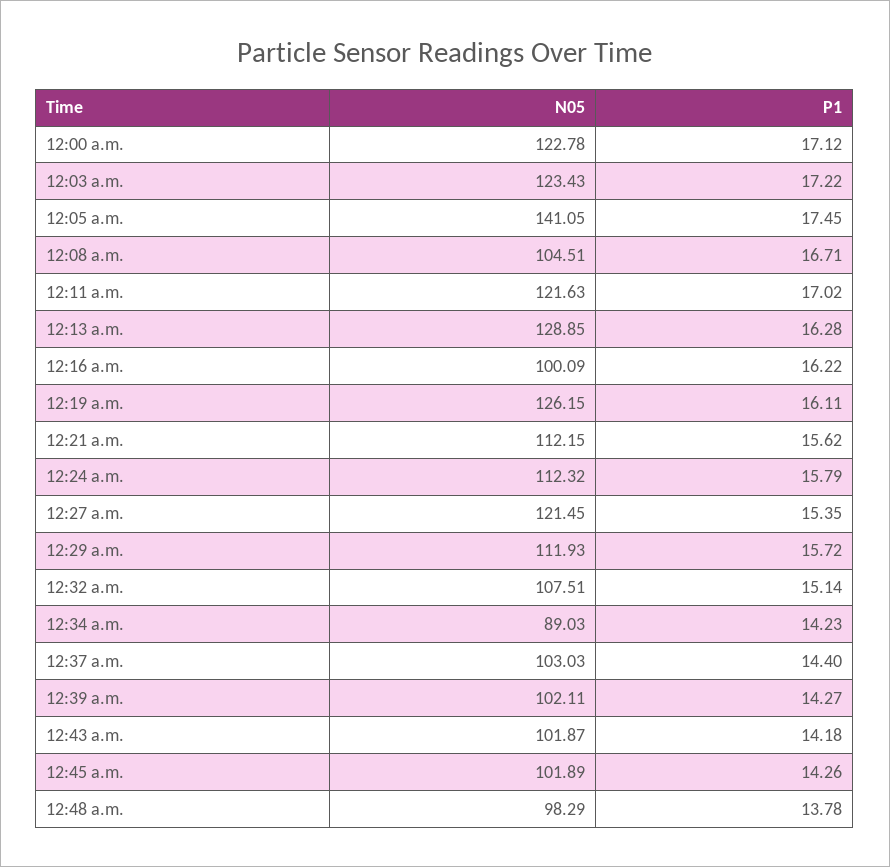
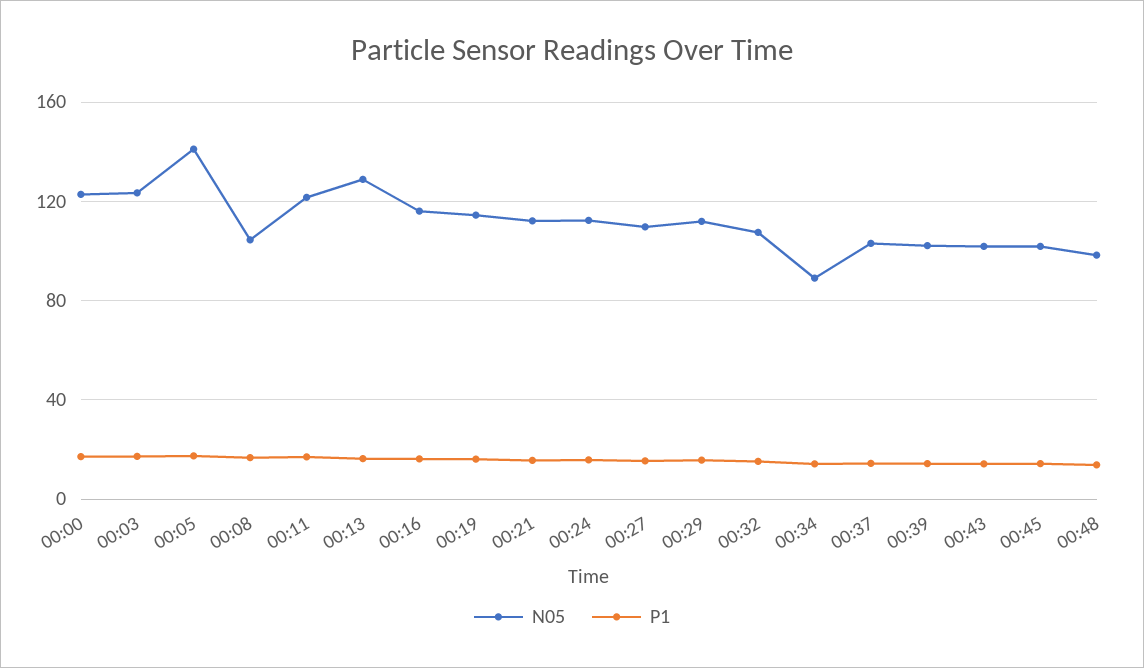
  {
    "N05": {
      "12:00 a.m.": 122.78,
      "12:03 a.m.": 123.43,
      "12:05 a.m.": 141.05,
      "12:08 a.m.": 104.51,
      "12:11 a.m.": 121.63,
      "12:13 a.m.": 128.85,
-     "12:16 a.m.": 100.09,
+     "12:16 a.m.": 115,
-     "12:19 a.m.": 126.15,
+     "12:19 a.m.": 115,
      "12:21 a.m.": 112.15,
      "12:24 a.m.": 112.32,
-     "12:27 a.m.": 121.45,
+     "12:27 a.m.": 110,
      "12:29 a.m.": 111.93,
      "12:32 a.m.": 107.51,
      "12:34 a.m.": 89.03,
      "12:37 a.m.": 103.03,
      "12:39 a.m.": 102.11,
      "12:43 a.m.": 101.87,
      "12:45 a.m.": 101.89,
      "12:48 a.m.": 98.29
    },
    "P1": {
      "12:00 a.m.": 17.12,
      "12:03 a.m.": 17.22,
      "12:05 a.m.": 17.45,
      "12:08 a.m.": 16.71,
      "12:11 a.m.": 17.02,
      "12:13 a.m.": 16.28,
      "12:16 a.m.": 16.22,
      "12:19 a.m.": 16.11,
      "12:21 a.m.": 15.62,
      "12:24 a.m.": 15.79,
      "12:27 a.m.": 15.35,
      "12:29 a.m.": 15.72,
      "12:32 a.m.": 15.14,
      "12:34 a.m.": 14.23,
      "12:37 a.m.": 14.4,
      "12:39 a.m.": 14.27,
      "12:43 a.m.": 14.18,
      "12:45 a.m.": 14.26,
      "12:48 a.m.": 13.78
    }
  }

